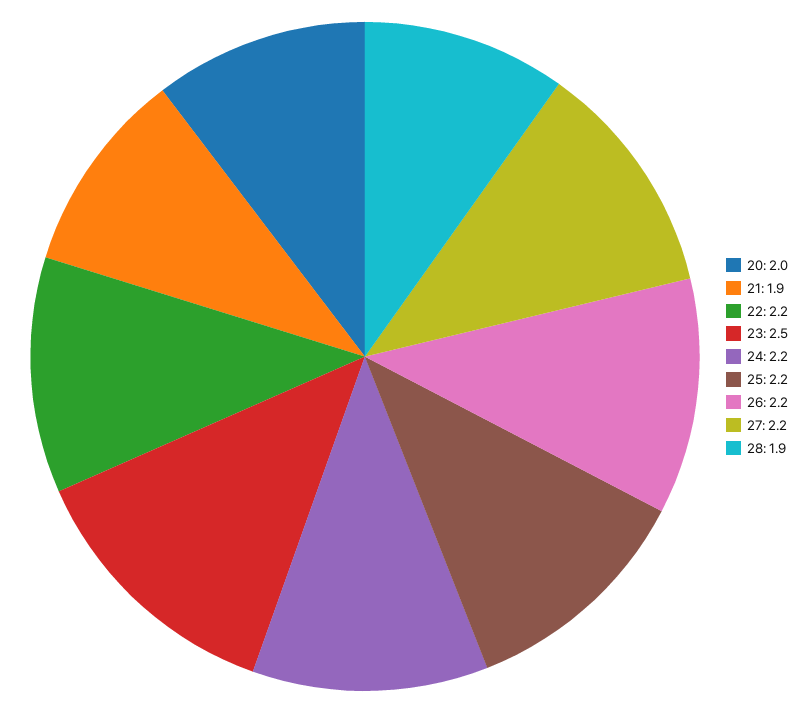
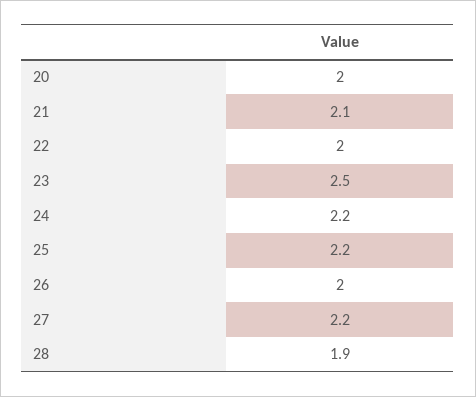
  {
    "20": 2,
-   "21": 1.9,
+   "21": 2.1,
-   "22": 2.2,
+   "22": 2,
    "23": 2.5,
    "24": 2.2,
    "25": 2.2,
-   "26": 2.2,
+   "26": 2,
    "27": 2.2,
    "28": 1.9
  }

